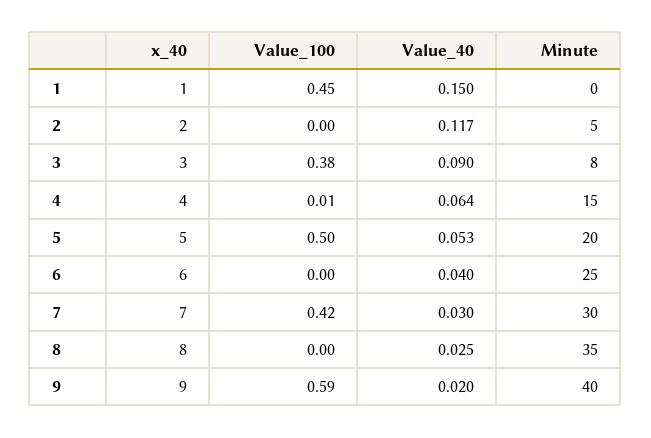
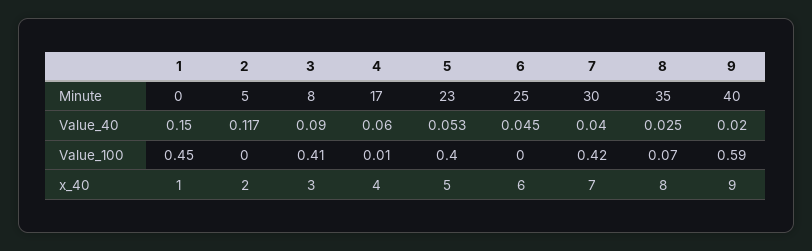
  {
    "x_40": {
      "1": 1,
      "2": 2,
      "3": 3,
      "4": 4,
      "5": 5,
      "6": 6,
      "7": 7,
      "8": 8,
      "9": 9
    },
    "Value_100": {
      "1": 0.45,
      "2": 0,
-     "3": 0.38,
+     "3": 0.41,
      "4": 0.01,
-     "5": 0.5,
+     "5": 0.4,
      "6": 0,
      "7": 0.42,
-     "8": 0,
+     "8": 0.07,
      "9": 0.59
    },
    "Value_40": {
      "1": 0.15,
      "2": 0.117,
      "3": 0.09,
-     "4": 0.064,
+     "4": 0.06,
      "5": 0.053,
-     "6": 0.04,
+     "6": 0.045,
-     "7": 0.03,
+     "7": 0.04,
      "8": 0.025,
      "9": 0.02
    },
    "Minute": {
      "1": 0,
      "2": 5,
      "3": 8,
-     "4": 15,
+     "4": 17,
-     "5": 20,
+     "5": 23,
      "6": 25,
      "7": 30,
      "8": 35,
      "9": 40
    }
  }

